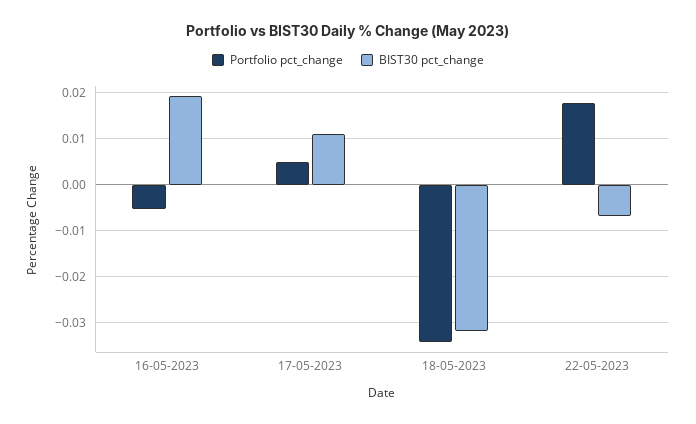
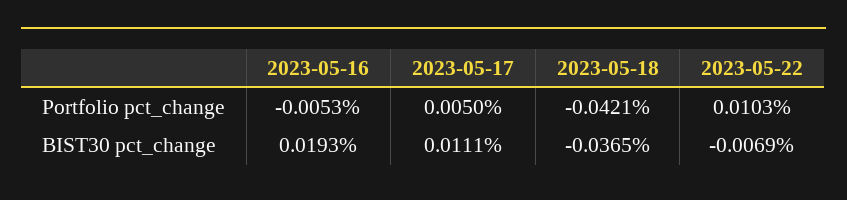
  {
    "Portfolio pct_change": {
      "16-05-2023": -0.0053,
      "17-05-2023": 0.005,
-     "18-05-2023": -0.034,
+     "18-05-2023": -0.0421,
-     "22-05-2023": 0.018
+     "22-05-2023": 0.0103
    },
    "BIST30 pct_change": {
      "16-05-2023": 0.0193,
      "17-05-2023": 0.0111,
-     "18-05-2023": -0.032,
+     "18-05-2023": -0.0365,
      "22-05-2023": -0.0069
    }
  }

